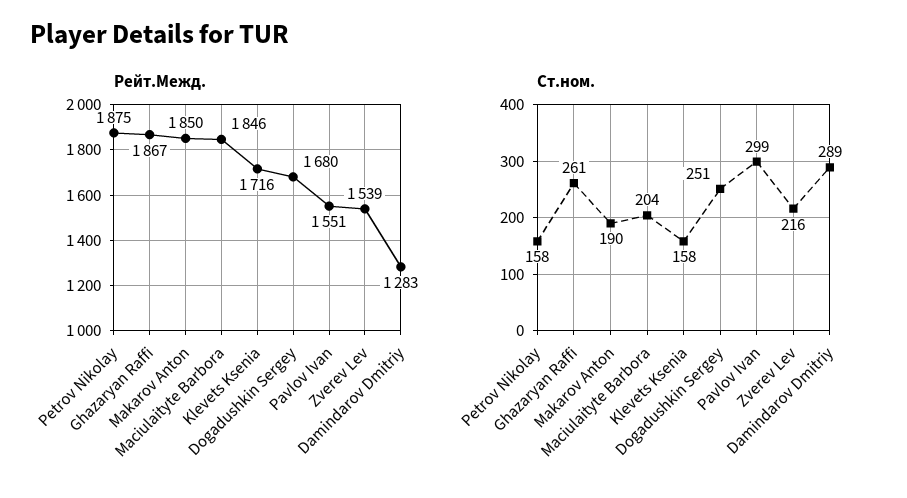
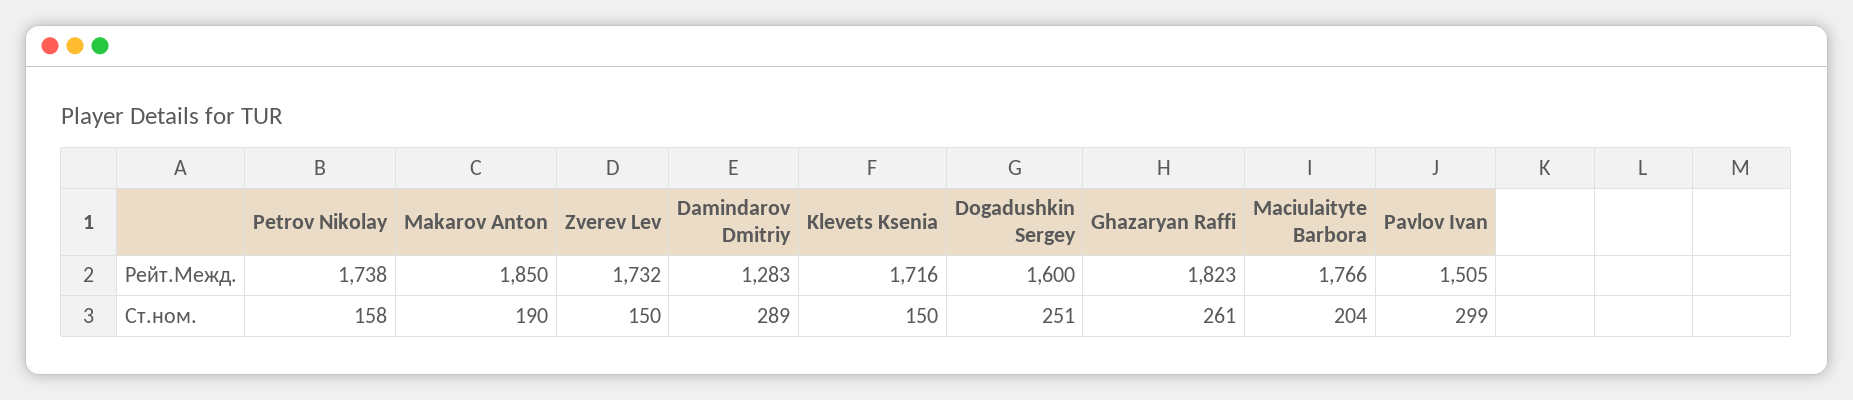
  {
    "Рейт.Межд.": {
-     "Petrov Nikolay": 1875,
+     "Petrov Nikolay": 1738,
-     "Ghazaryan Raffi": 1867,
+     "Ghazaryan Raffi": 1823,
      "Makarov Anton": 1850,
-     "Maciulaityte Barbora": 1846,
+     "Maciulaityte Barbora": 1766,
      "Klevets Ksenia": 1716,
-     "Dogadushkin Sergey": 1680,
+     "Dogadushkin Sergey": 1600,
-     "Pavlov Ivan": 1551,
+     "Pavlov Ivan": 1505,
-     "Zverev Lev": 1539,
+     "Zverev Lev": 1732,
      "Damindarov Dmitriy": 1283
    },
    "Ст.ном.": {
      "Petrov Nikolay": 158,
      "Ghazaryan Raffi": 261,
      "Makarov Anton": 190,
      "Maciulaityte Barbora": 204,
-     "Klevets Ksenia": 158,
+     "Klevets Ksenia": 150,
      "Dogadushkin Sergey": 251,
      "Pavlov Ivan": 299,
-     "Zverev Lev": 216,
+     "Zverev Lev": 150,
      "Damindarov Dmitriy": 289
    }
  }

